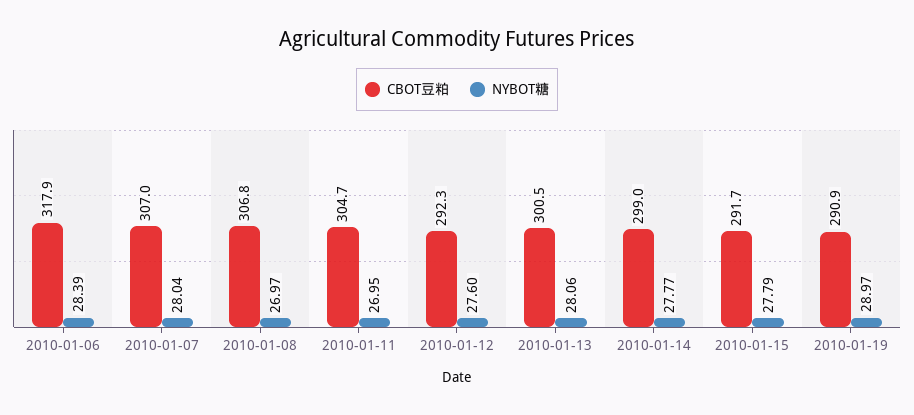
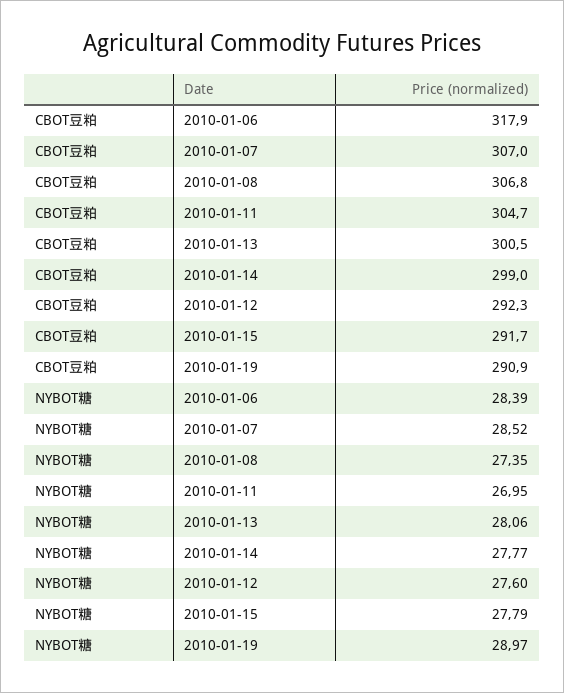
  {
    "CBOT豆粕": {
      "2010-01-06": 317.9,
      "2010-01-07": 307,
      "2010-01-08": 306.8,
      "2010-01-11": 304.7,
      "2010-01-12": 292.3,
      "2010-01-13": 300.5,
      "2010-01-14": 299,
      "2010-01-15": 291.7,
      "2010-01-19": 290.9
    },
    "NYBOT糖": {
      "2010-01-06": 28.39,
-     "2010-01-07": 28.04,
+     "2010-01-07": 28.52,
-     "2010-01-08": 26.97,
+     "2010-01-08": 27.35,
      "2010-01-11": 26.95,
      "2010-01-12": 27.6,
      "2010-01-13": 28.06,
      "2010-01-14": 27.77,
      "2010-01-15": 27.79,
      "2010-01-19": 28.97
    }
  }

